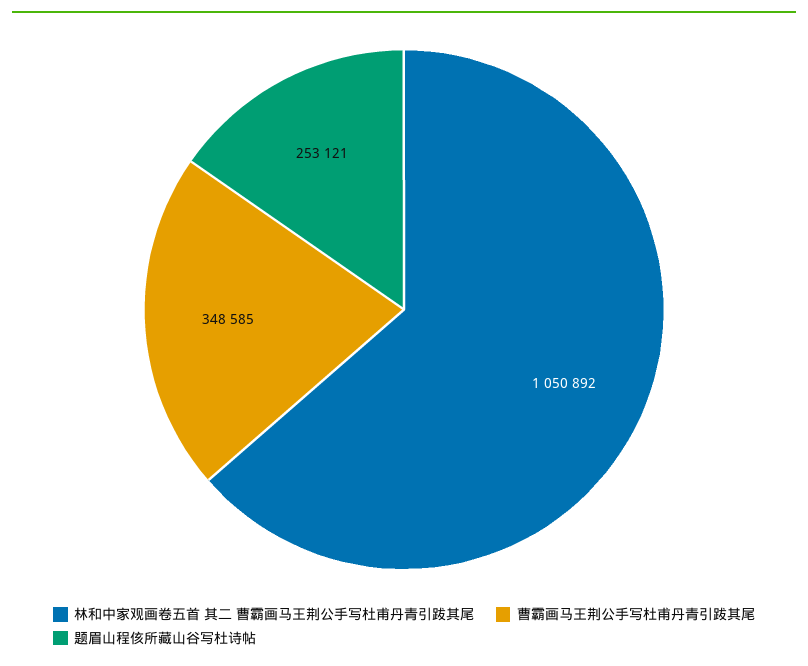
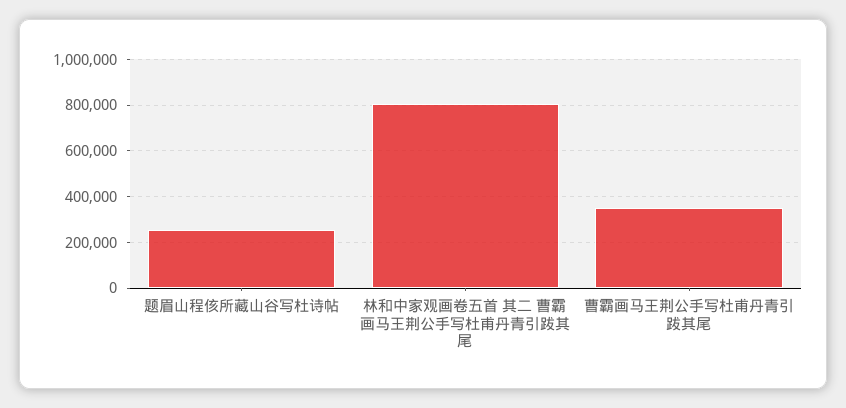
  {
-   "林和中家观画卷五首 其二 曹霸画马王荆公手写杜甫丹青引跋其尾": 1050892,
+   "林和中家观画卷五首 其二 曹霸画马王荆公手写杜甫丹青引跋其尾": 800000,
    "曹霸画马王荆公手写杜甫丹青引跋其尾": 348585,
    "题眉山程侅所藏山谷写杜诗帖": 253121
  }

